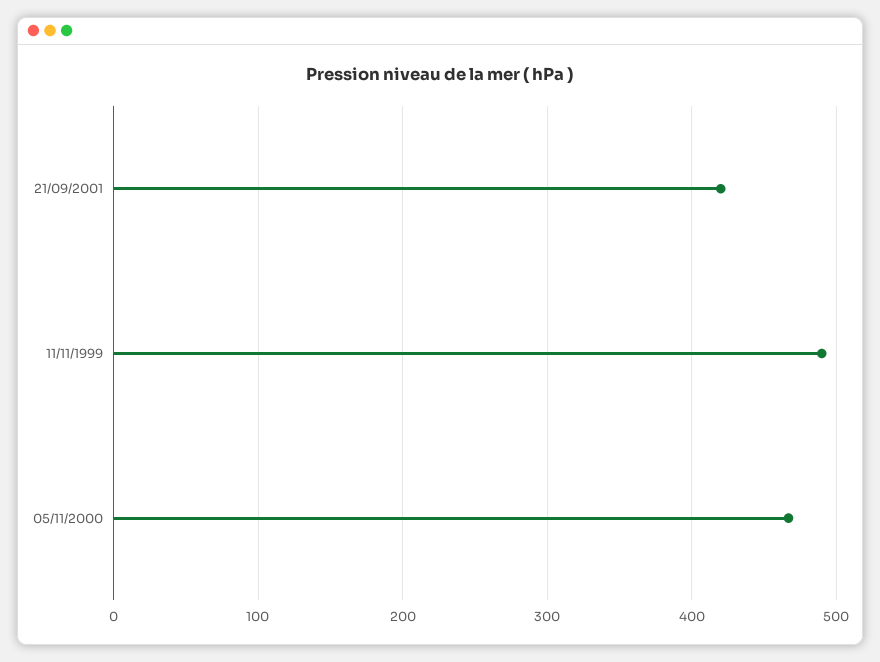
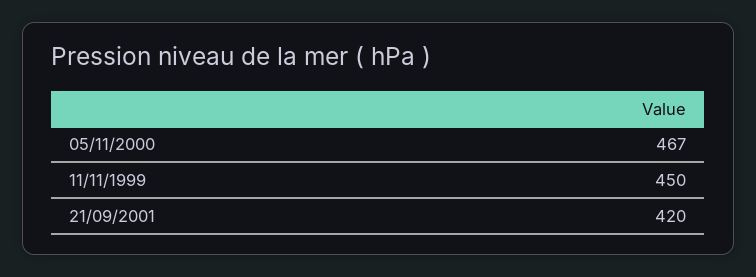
  {
    "21/09/2001": 420,
-   "11/11/1999": 490,
+   "11/11/1999": 450,
    "05/11/2000": 467
  }

